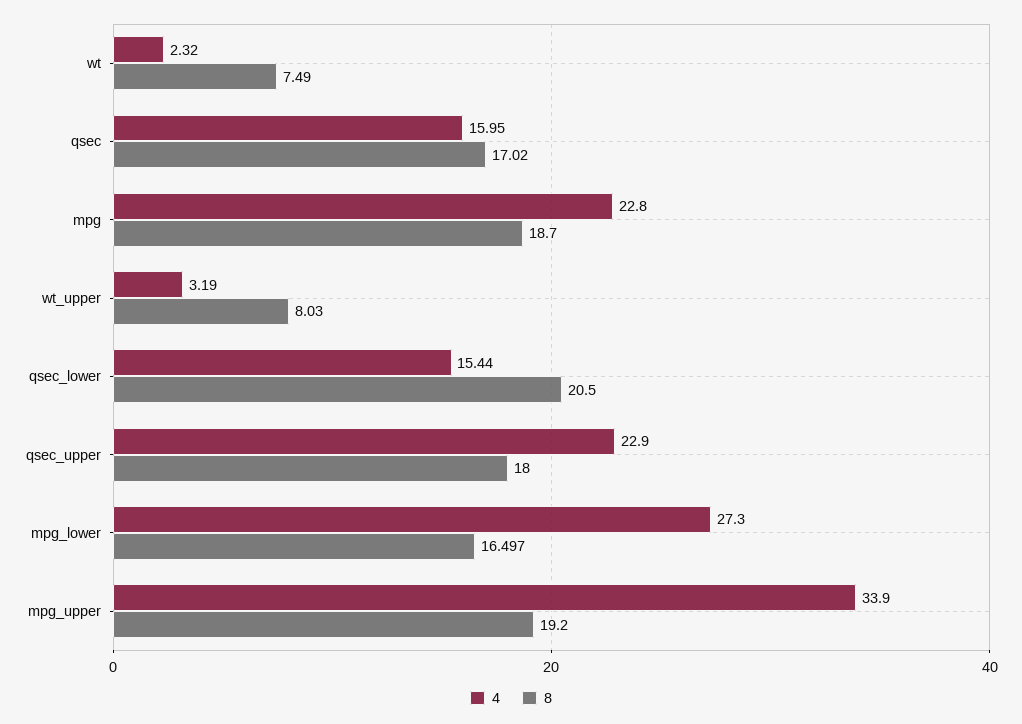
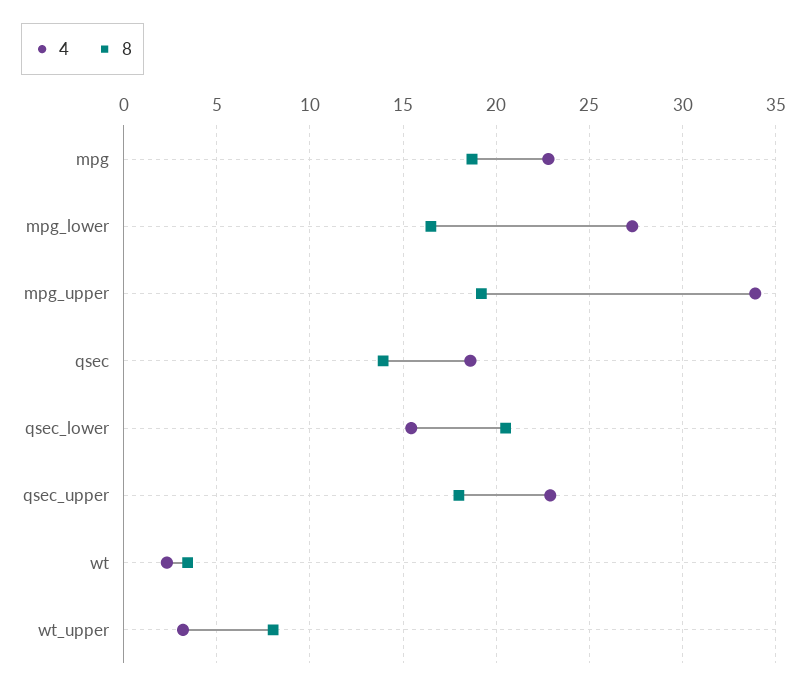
  {
    "4": {
      "wt": 2.32,
-     "qsec": 15.95,
+     "qsec": 18.5,
      "mpg": 22.8,
      "wt_upper": 3.19,
      "qsec_lower": 15.44,
      "qsec_upper": 22.9,
      "mpg_lower": 27.3,
      "mpg_upper": 33.9
    },
    "8": {
-     "wt": 7.49,
+     "wt": 3.5,
-     "qsec": 17.02,
+     "qsec": 14,
      "mpg": 18.7,
      "wt_upper": 8.03,
      "qsec_lower": 20.5,
      "qsec_upper": 18,
      "mpg_lower": 16.497,
      "mpg_upper": 19.2
    }
  }

